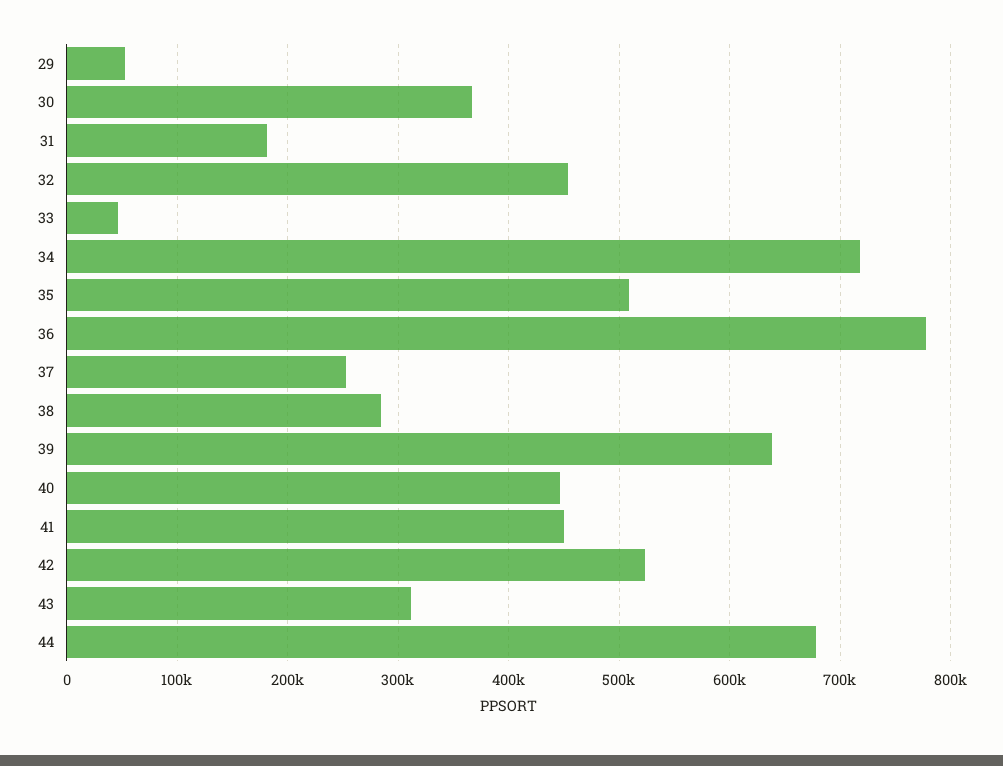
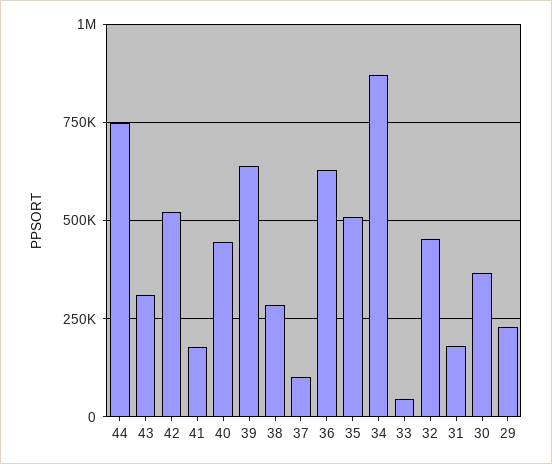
  {
-   "29": 50000,
+   "29": 225000,
    "30": 370000,
    "31": 180000,
    "32": 450000,
    "33": 50000,
-   "34": 720000,
+   "34": 875000,
    "35": 510000,
-   "36": 780000,
+   "36": 625000,
-   "37": 250000,
+   "37": 100000,
    "38": 280000,
    "39": 640000,
    "40": 450000,
-   "41": 450000,
+   "41": 175000,
    "42": 520000,
    "43": 310000,
-   "44": 680000
+   "44": 750000
  }

